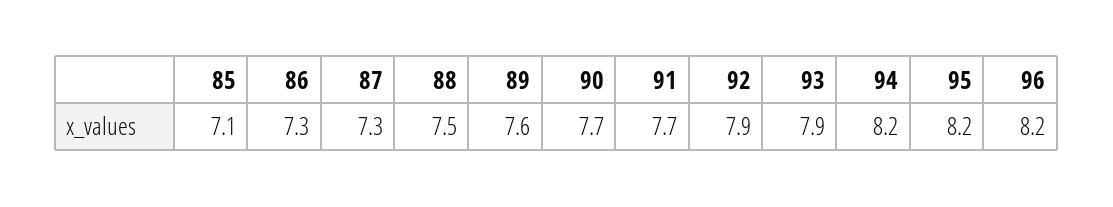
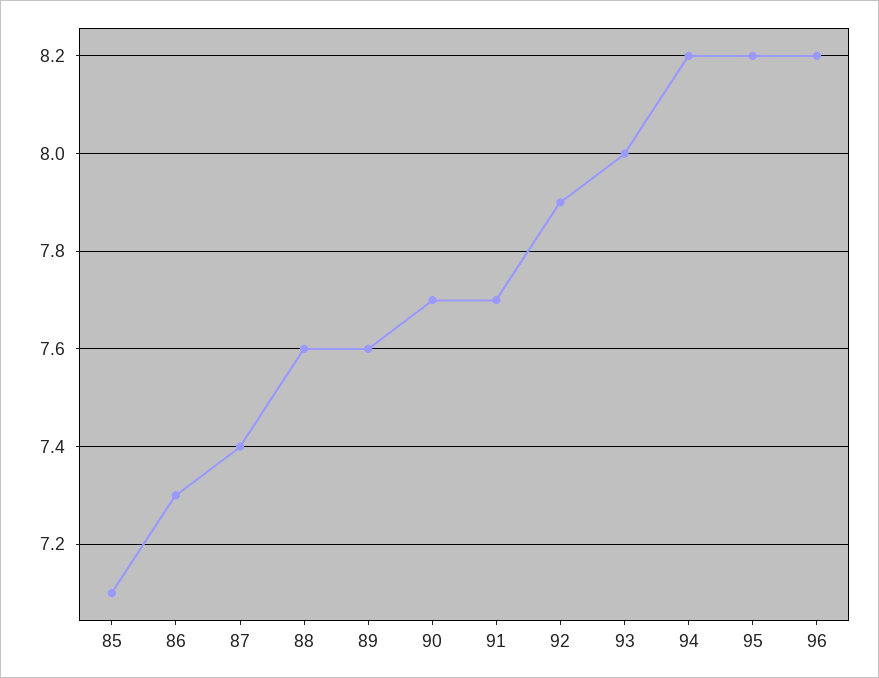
  {
    "85": 7.1,
    "86": 7.3,
-   "87": 7.3,
+   "87": 7.4,
-   "88": 7.5,
+   "88": 7.6,
    "89": 7.6,
    "90": 7.7,
    "91": 7.7,
    "92": 7.9,
-   "93": 7.9,
+   "93": 8,
    "94": 8.2,
    "95": 8.2,
    "96": 8.2
  }

